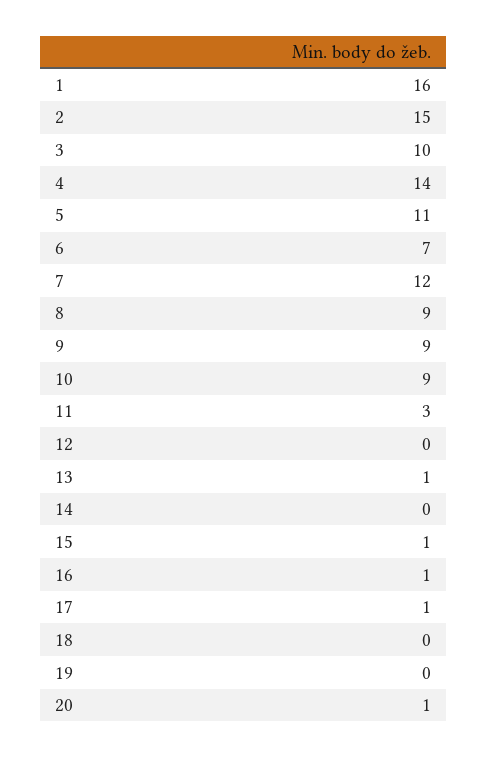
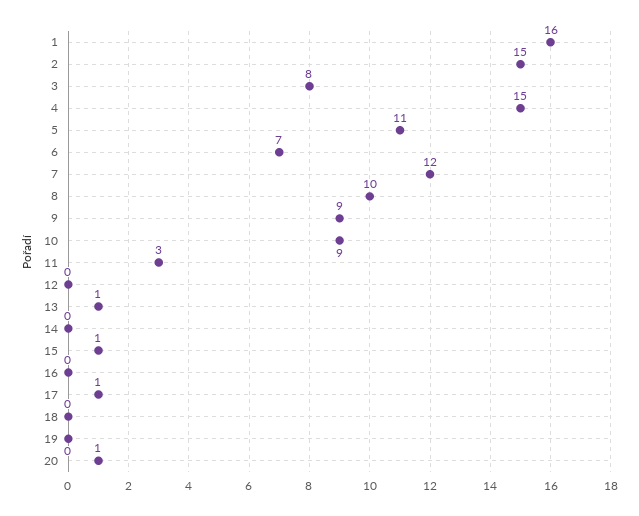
  {
    "1": 16,
    "2": 15,
-   "3": 10,
+   "3": 8,
-   "4": 14,
+   "4": 15,
    "5": 11,
    "6": 7,
    "7": 12,
-   "8": 9,
+   "8": 10,
    "9": 9,
    "10": 9,
    "11": 3,
    "12": 0,
    "13": 1,
    "14": 0,
    "15": 1,
-   "16": 1,
+   "16": 0,
    "17": 1,
    "18": 0,
    "19": 0,
    "20": 1
  }

